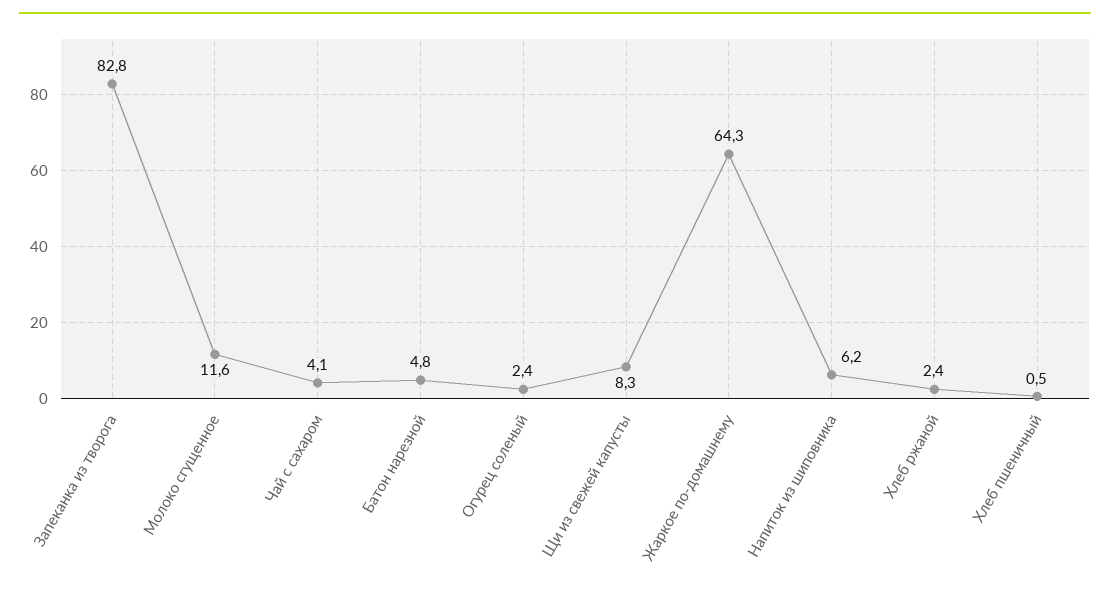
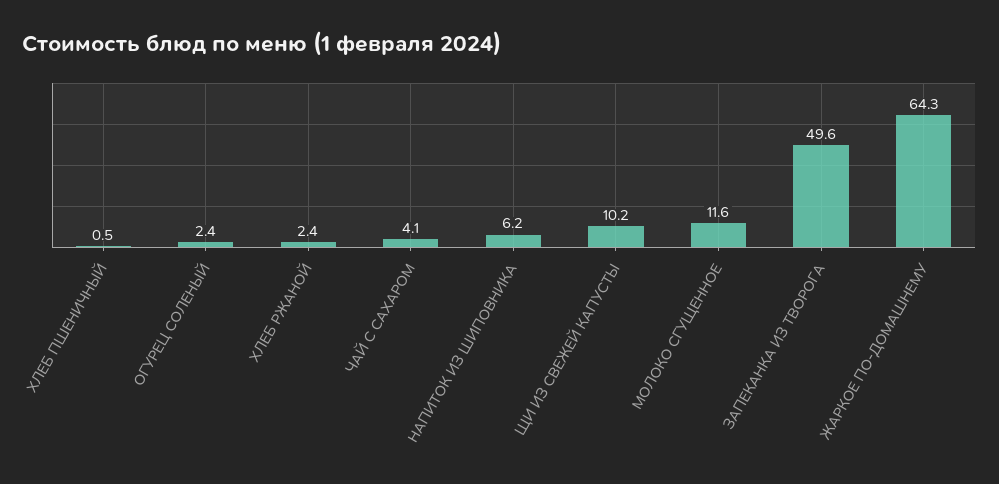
  {
-   "Запеканка из творога": 82.8,
+   "Запеканка из творога": 49.6,
    "Молоко сгущенное": 11.6,
    "Чай с сахаром": 4.1,
-   "Батон нарезной": 4.8,
    "Огурец соленый": 2.4,
-   "Щи из свежей капусты": 8.3,
+   "Щи из свежей капусты": 10.2,
    "Жаркое по-домашнему": 64.3,
    "Напиток из шиповника": 6.2,
    "Хлеб ржаной": 2.4,
    "Хлеб пшеничный": 0.5
  }

